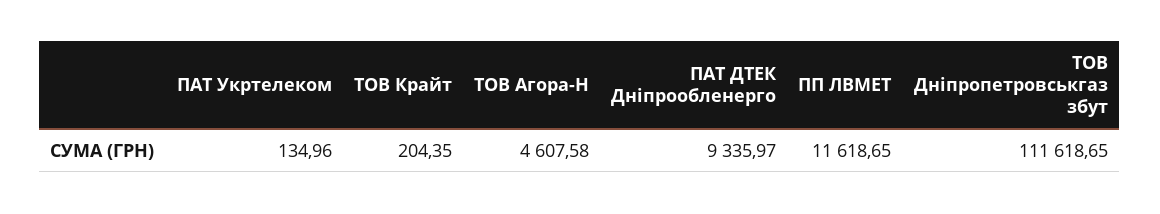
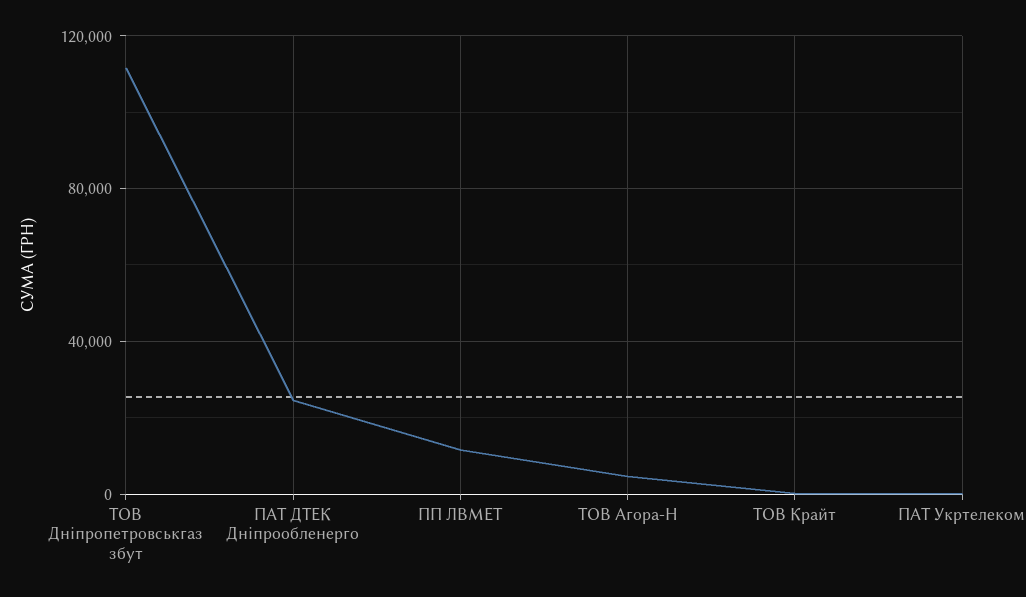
  {
    "ПАТ Укртелеком": 134.96,
    "ТОВ Крайт": 204.35,
    "ТОВ Агора-Н": 4607.58,
-   "ПАТ ДТЕК Дніпрообленерго": 9335.97,
+   "ПАТ ДТЕК Дніпрообленерго": 25000,
    "ПП ЛВМЕТ": 11618.65,
    "ТОВ Дніпропетровськгаз збут": 111618.65
  }

